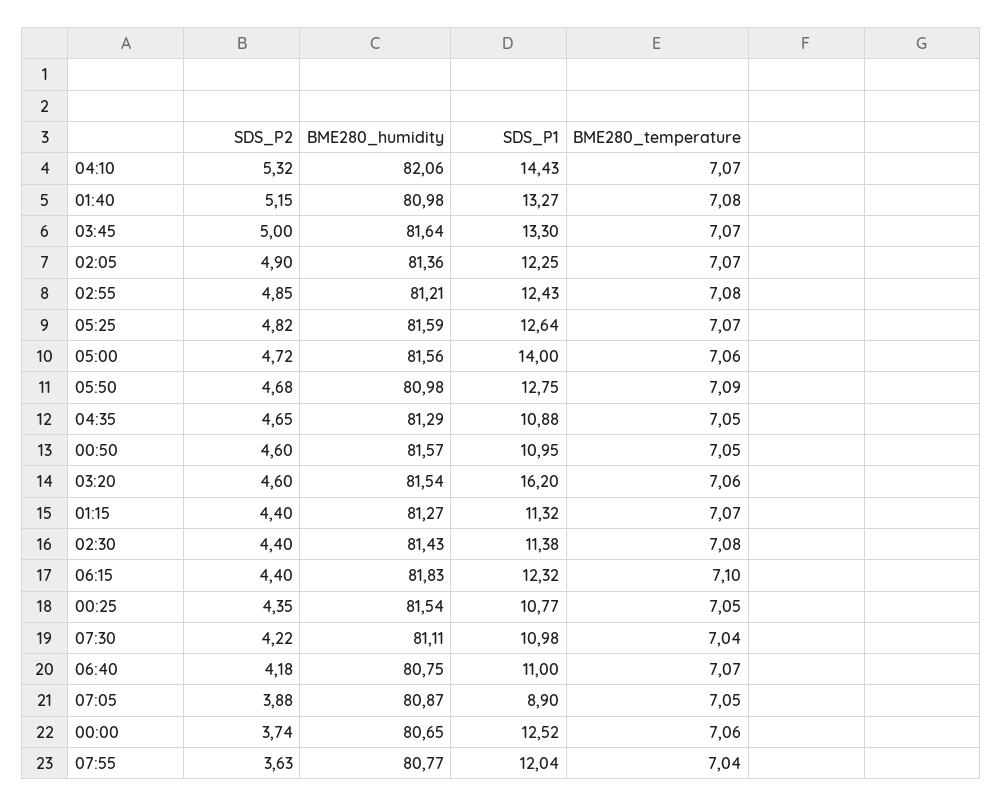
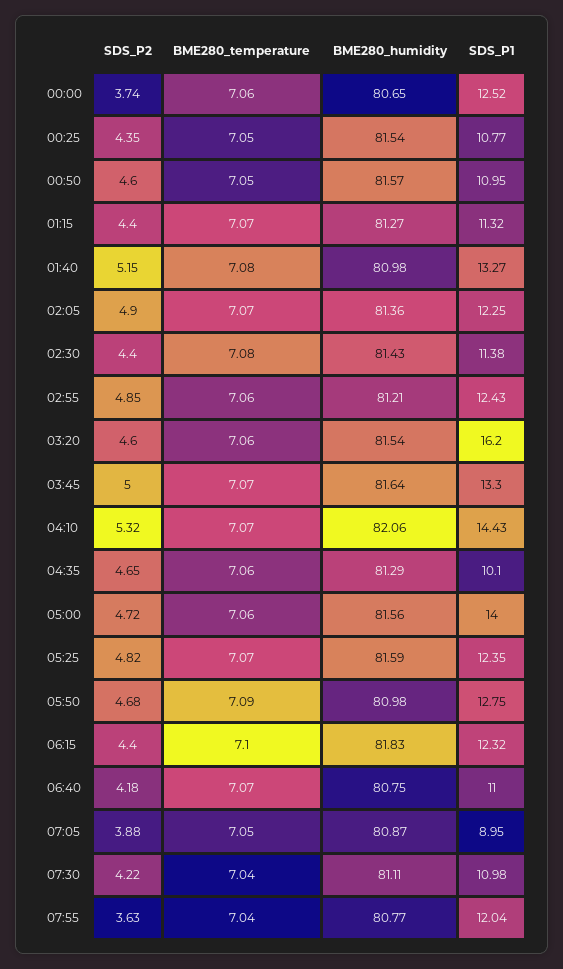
  {
    "SDS_P2": {
      "04:10": 5.32,
      "01:40": 5.15,
      "03:45": 5,
      "02:05": 4.9,
      "02:55": 4.85,
      "05:25": 4.82,
      "05:00": 4.72,
      "05:50": 4.68,
      "04:35": 4.65,
      "00:50": 4.6,
      "03:20": 4.6,
      "01:15": 4.4,
      "02:30": 4.4,
      "06:15": 4.4,
      "00:25": 4.35,
      "07:30": 4.22,
      "06:40": 4.18,
      "07:05": 3.88,
      "00:00": 3.74,
      "07:55": 3.63
    },
    "BME280_humidity": {
      "04:10": 82.06,
      "01:40": 80.98,
      "03:45": 81.64,
      "02:05": 81.36,
      "02:55": 81.21,
      "05:25": 81.59,
      "05:00": 81.56,
      "05:50": 80.98,
      "04:35": 81.29,
      "00:50": 81.57,
      "03:20": 81.54,
      "01:15": 81.27,
      "02:30": 81.43,
      "06:15": 81.83,
      "00:25": 81.54,
      "07:30": 81.11,
      "06:40": 80.75,
      "07:05": 80.87,
      "00:00": 80.65,
      "07:55": 80.77
    },
    "SDS_P1": {
      "04:10": 14.43,
      "01:40": 13.27,
      "03:45": 13.3,
      "02:05": 12.25,
      "02:55": 12.43,
-     "05:25": 12.64,
+     "05:25": 12.35,
      "05:00": 14,
      "05:50": 12.75,
-     "04:35": 10.88,
+     "04:35": 10.1,
      "00:50": 10.95,
      "03:20": 16.2,
      "01:15": 11.32,
      "02:30": 11.38,
      "06:15": 12.32,
      "00:25": 10.77,
      "07:30": 10.98,
      "06:40": 11,
-     "07:05": 8.9,
+     "07:05": 8.95,
      "00:00": 12.52,
      "07:55": 12.04
    },
    "BME280_temperature": {
      "04:10": 7.07,
      "01:40": 7.08,
      "03:45": 7.07,
      "02:05": 7.07,
-     "02:55": 7.08,
+     "02:55": 7.06,
      "05:25": 7.07,
      "05:00": 7.06,
      "05:50": 7.09,
-     "04:35": 7.05,
+     "04:35": 7.06,
      "00:50": 7.05,
      "03:20": 7.06,
      "01:15": 7.07,
      "02:30": 7.08,
      "06:15": 7.1,
      "00:25": 7.05,
      "07:30": 7.04,
      "06:40": 7.07,
      "07:05": 7.05,
      "00:00": 7.06,
      "07:55": 7.04
    }
  }

